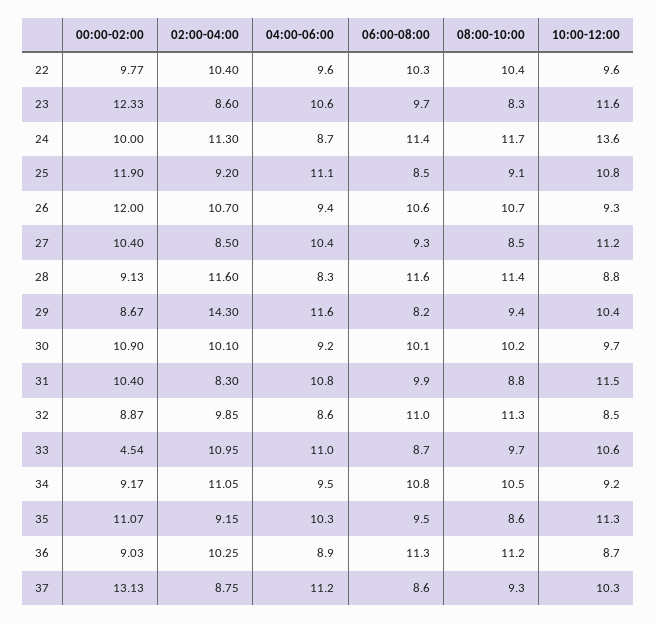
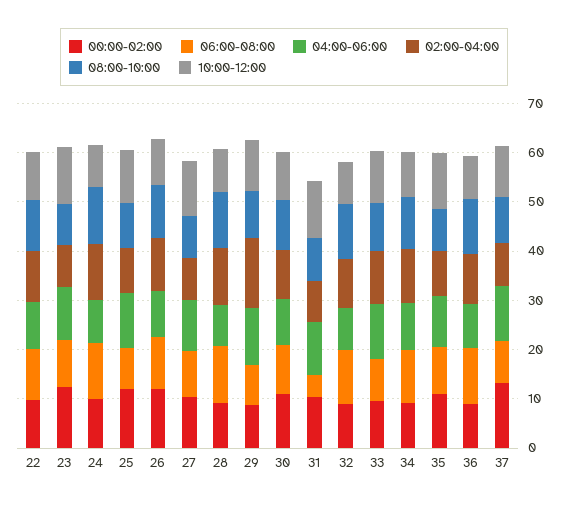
  {
    "00:00-02:00": {
      "22": 9.77,
      "23": 12.33,
      "24": 10,
      "25": 11.9,
      "26": 12,
      "27": 10.4,
      "28": 9.13,
      "29": 8.67,
      "30": 10.9,
      "31": 10.4,
      "32": 8.87,
-     "33": 4.54,
+     "33": 10,
      "34": 9.17,
      "35": 11.07,
      "36": 9.03,
      "37": 13.13
    },
    "02:00-04:00": {
      "22": 10.4,
      "23": 8.6,
      "24": 11.3,
      "25": 9.2,
      "26": 10.7,
      "27": 8.5,
      "28": 11.6,
      "29": 14.3,
      "30": 10.1,
      "31": 8.3,
      "32": 9.85,
      "33": 10.95,
      "34": 11.05,
      "35": 9.15,
      "36": 10.25,
      "37": 8.75
    },
    "04:00-06:00": {
      "22": 9.6,
      "23": 10.6,
      "24": 8.7,
      "25": 11.1,
      "26": 9.4,
      "27": 10.4,
      "28": 8.3,
      "29": 11.6,
      "30": 9.2,
      "31": 10.8,
      "32": 8.6,
      "33": 11,
      "34": 9.5,
      "35": 10.3,
      "36": 8.9,
      "37": 11.2
    },
    "06:00-08:00": {
      "22": 10.3,
      "23": 9.7,
      "24": 11.4,
      "25": 8.5,
      "26": 10.6,
      "27": 9.3,
      "28": 11.6,
      "29": 8.2,
      "30": 10.1,
-     "31": 9.9,
+     "31": 4,
      "32": 11,
      "33": 8.7,
      "34": 10.8,
      "35": 9.5,
      "36": 11.3,
      "37": 8.6
    },
    "08:00-10:00": {
      "22": 10.4,
      "23": 8.3,
      "24": 11.7,
      "25": 9.1,
      "26": 10.7,
      "27": 8.5,
      "28": 11.4,
      "29": 9.4,
      "30": 10.2,
      "31": 8.8,
      "32": 11.3,
      "33": 9.7,
      "34": 10.5,
      "35": 8.6,
      "36": 11.2,
      "37": 9.3
    },
    "10:00-12:00": {
      "22": 9.6,
      "23": 11.6,
-     "24": 13.6,
+     "24": 8,
      "25": 10.8,
      "26": 9.3,
      "27": 11.2,
      "28": 8.8,
      "29": 10.4,
      "30": 9.7,
      "31": 11.5,
      "32": 8.5,
      "33": 10.6,
      "34": 9.2,
      "35": 11.3,
      "36": 8.7,
      "37": 10.3
    }
  }

